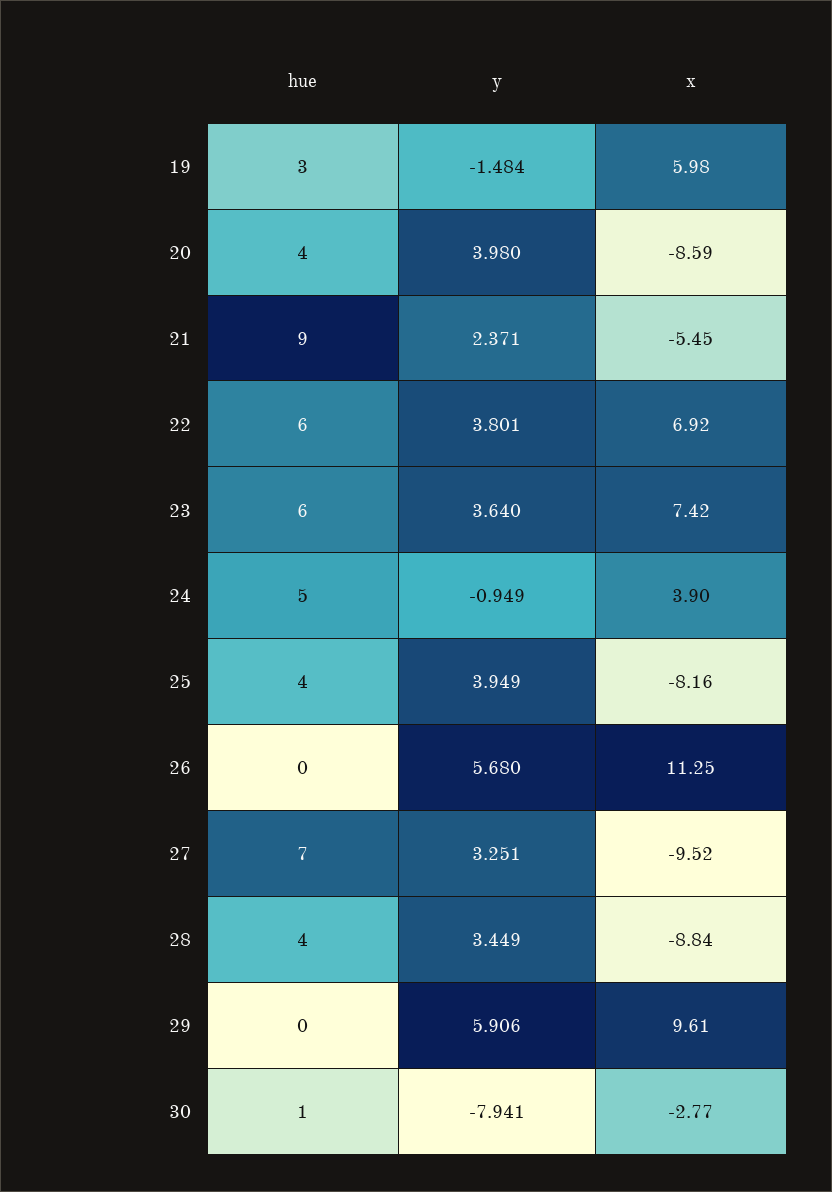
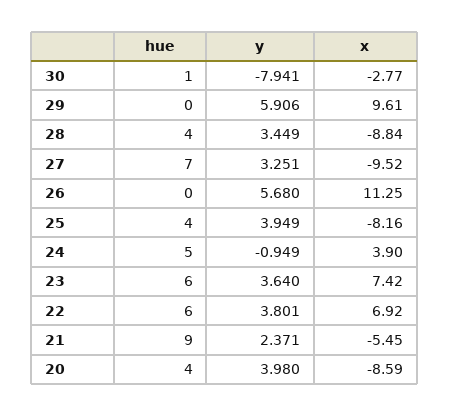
  {
    "hue": {
-     "19": 3,
      "20": 4,
      "21": 9,
      "22": 6,
      "23": 6,
      "24": 5,
      "25": 4,
      "26": 0,
      "27": 7,
      "28": 4,
      "29": 0,
      "30": 1
    },
    "y": {
-     "19": -1.484,
      "20": 3.98,
      "21": 2.371,
      "22": 3.801,
      "23": 3.64,
      "24": -0.949,
      "25": 3.949,
      "26": 5.68,
      "27": 3.251,
      "28": 3.449,
      "29": 5.906,
      "30": -7.941
    },
    "x": {
-     "19": 5.98,
      "20": -8.59,
      "21": -5.45,
      "22": 6.92,
      "23": 7.42,
      "24": 3.9,
      "25": -8.16,
      "26": 11.25,
      "27": -9.52,
      "28": -8.84,
      "29": 9.61,
      "30": -2.77
    }
  }

